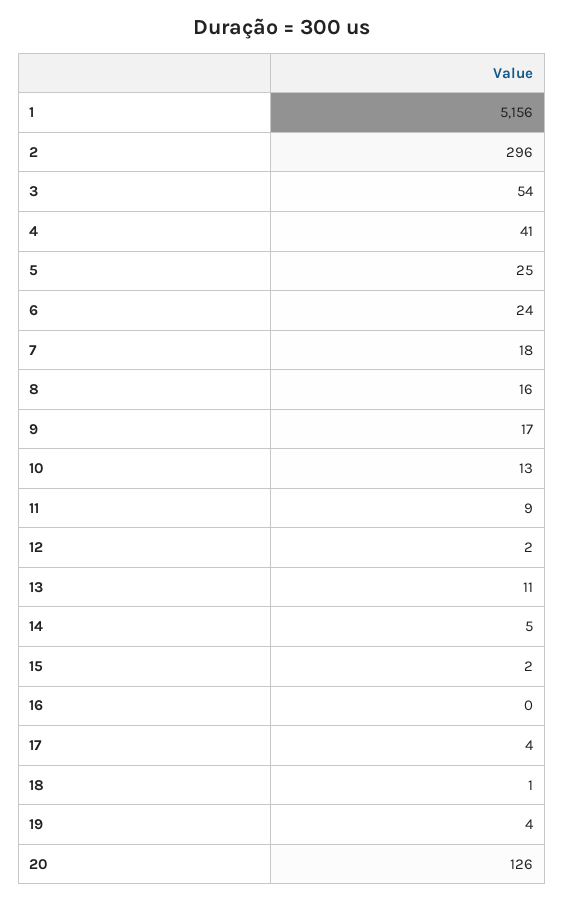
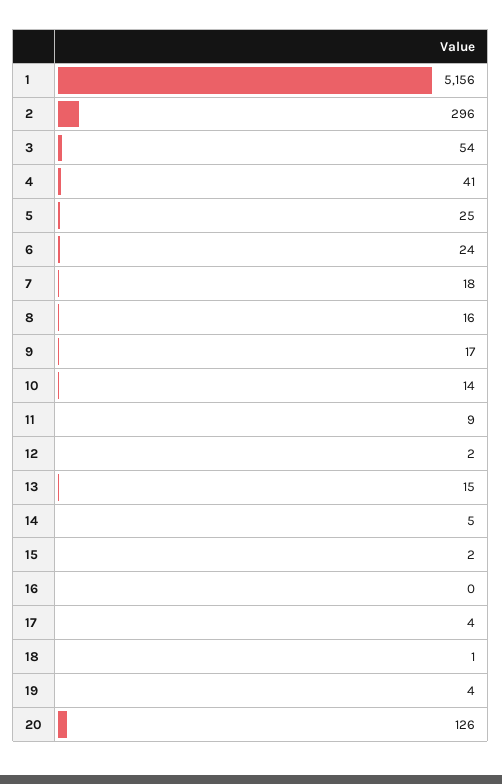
  {
    "1": 5156,
    "2": 296,
    "3": 54,
    "4": 41,
    "5": 25,
    "6": 24,
    "7": 18,
    "8": 16,
    "9": 17,
-   "10": 13,
+   "10": 14,
    "11": 9,
    "12": 2,
-   "13": 11,
+   "13": 15,
    "14": 5,
    "15": 2,
    "16": 0,
    "17": 4,
    "18": 1,
    "19": 4,
    "20": 126
  }

